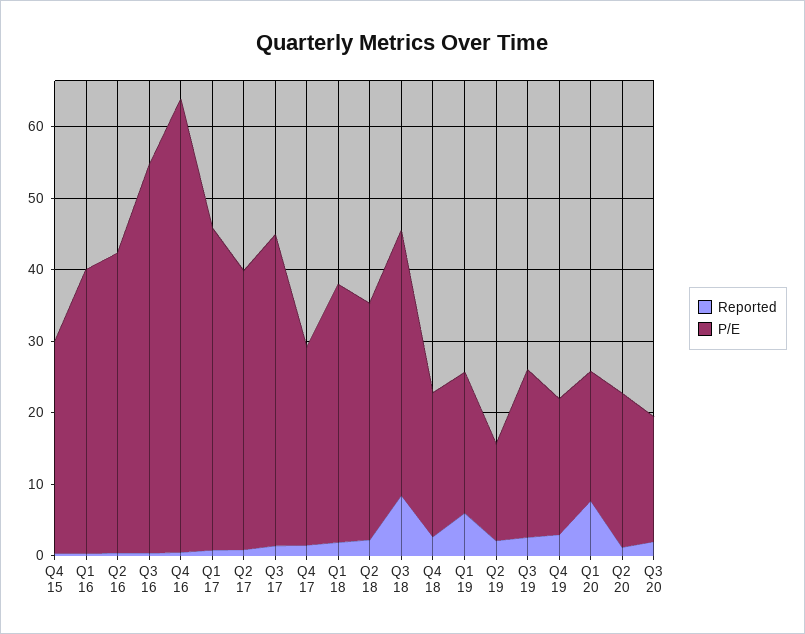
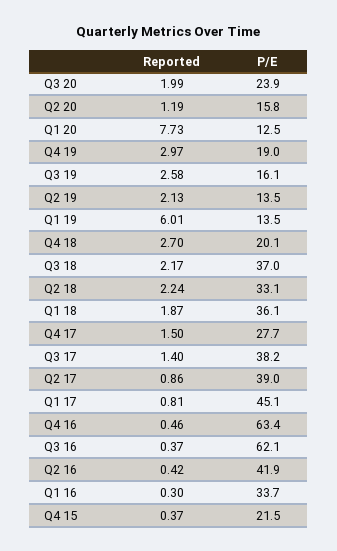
  {
    "Reported": {
      "Q4 15": 0.37,
      "Q1 16": 0.3,
      "Q2 16": 0.42,
      "Q3 16": 0.37,
      "Q4 16": 0.46,
      "Q1 17": 0.81,
      "Q2 17": 0.86,
      "Q3 17": 1.4,
      "Q4 17": 1.5,
      "Q1 18": 1.87,
      "Q2 18": 2.24,
-     "Q3 18": 8,
+     "Q3 18": 2.17,
      "Q4 18": 2.7,
      "Q1 19": 6.01,
      "Q2 19": 2.13,
      "Q3 19": 2.58,
      "Q4 19": 2.97,
      "Q1 20": 7.73,
      "Q2 20": 1.19,
      "Q3 20": 1.99
    },
    "P/E": {
-     "Q4 15": 30,
+     "Q4 15": 21.5,
-     "Q1 16": 40,
+     "Q1 16": 33.7,
      "Q2 16": 41.9,
-     "Q3 16": 54,
+     "Q3 16": 62.1,
      "Q4 16": 63.4,
      "Q1 17": 45.1,
      "Q2 17": 39,
-     "Q3 17": 44,
+     "Q3 17": 38.2,
      "Q4 17": 27.7,
      "Q1 18": 36.1,
      "Q2 18": 33.1,
      "Q3 18": 37,
      "Q4 18": 20.1,
-     "Q1 19": 20,
+     "Q1 19": 13.5,
      "Q2 19": 13.5,
-     "Q3 19": 24,
+     "Q3 19": 16.1,
      "Q4 19": 19,
-     "Q1 20": 18,
+     "Q1 20": 12.5,
-     "Q2 20": 22,
+     "Q2 20": 15.8,
-     "Q3 20": 18
+     "Q3 20": 23.9
    }
  }

